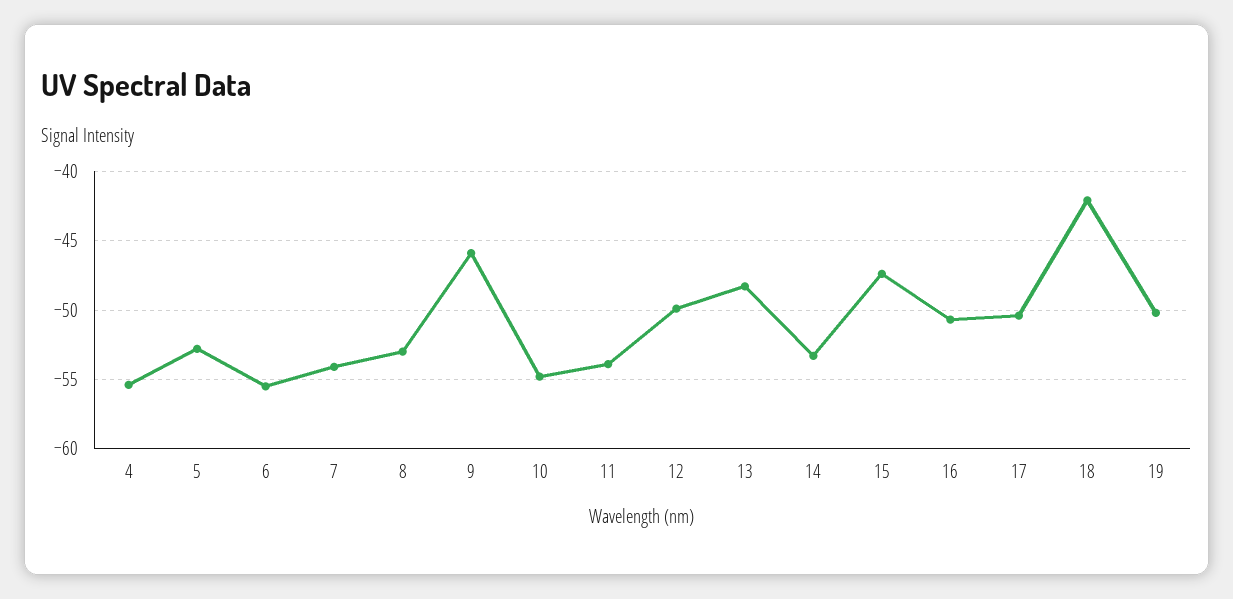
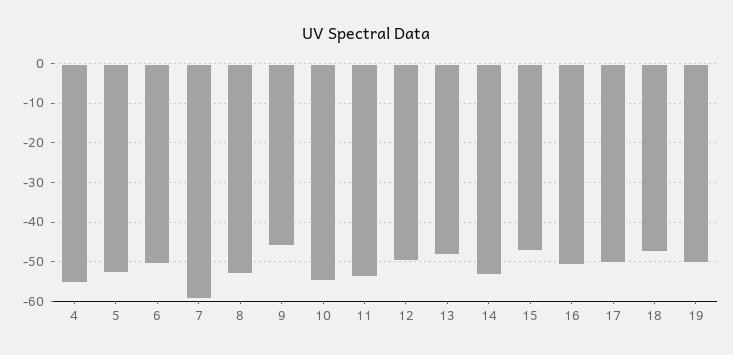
  {
    "4": -55.5,
    "5": -53,
-   "6": -55.5,
+   "6": -50,
-   "7": -54,
+   "7": -60,
    "8": -53,
    "9": -46,
    "10": -55,
    "11": -54,
    "12": -50,
    "13": -48.5,
    "14": -53.5,
    "15": -47.5,
    "16": -50.5,
    "17": -50.5,
-   "18": -42,
+   "18": -48,
    "19": -50
  }

